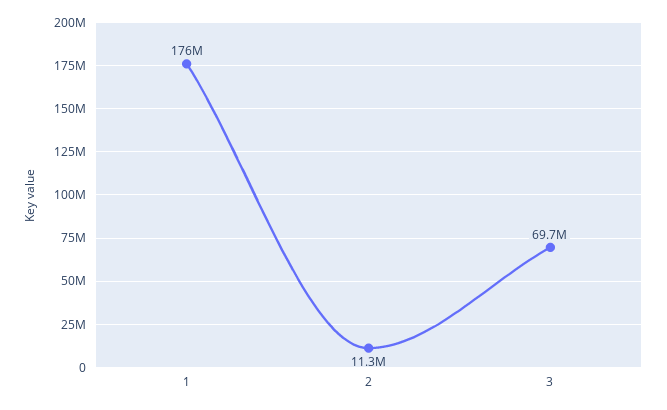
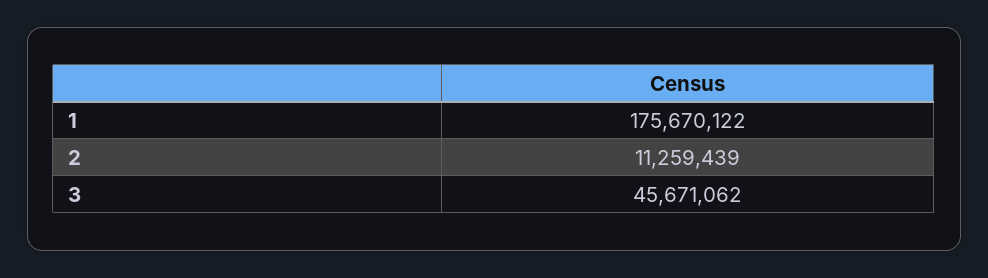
  {
    "1": 175670122,
    "2": 11259439,
-   "3": 69700000
+   "3": 45671062
  }

